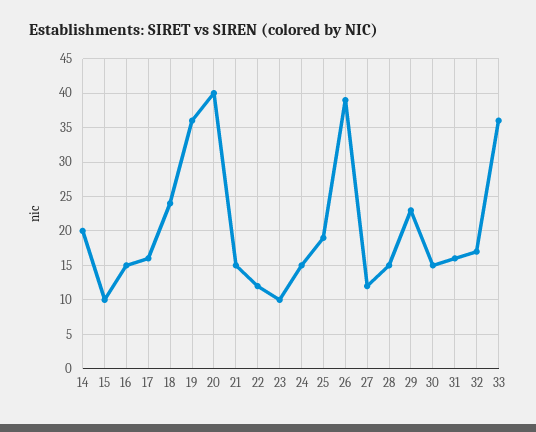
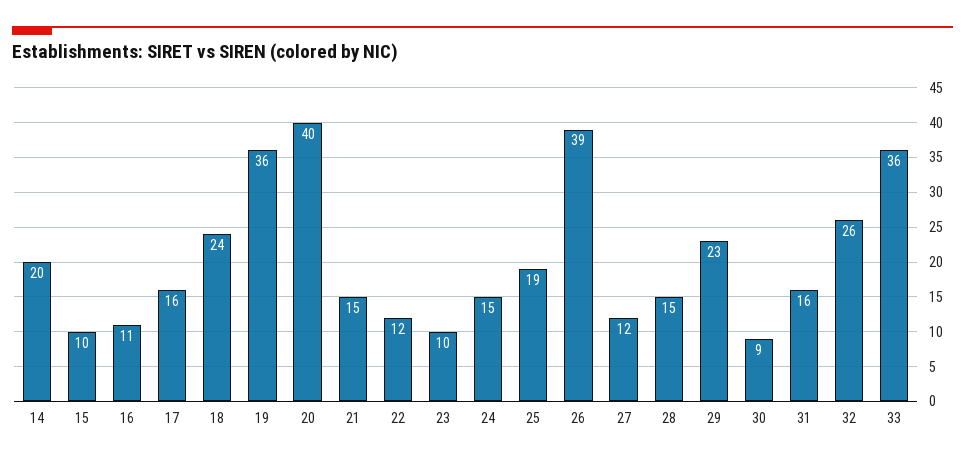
  {
    "14": 20,
    "15": 10,
-   "16": 15,
+   "16": 11,
    "17": 16,
    "18": 24,
    "19": 36,
    "20": 40,
    "21": 15,
    "22": 12,
    "23": 10,
    "24": 15,
    "25": 19,
    "26": 39,
    "27": 12,
    "28": 15,
    "29": 23,
-   "30": 15,
+   "30": 9,
    "31": 16,
-   "32": 17,
+   "32": 26,
    "33": 36
  }

